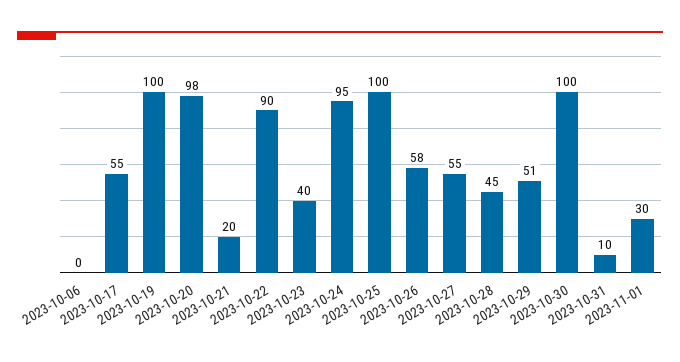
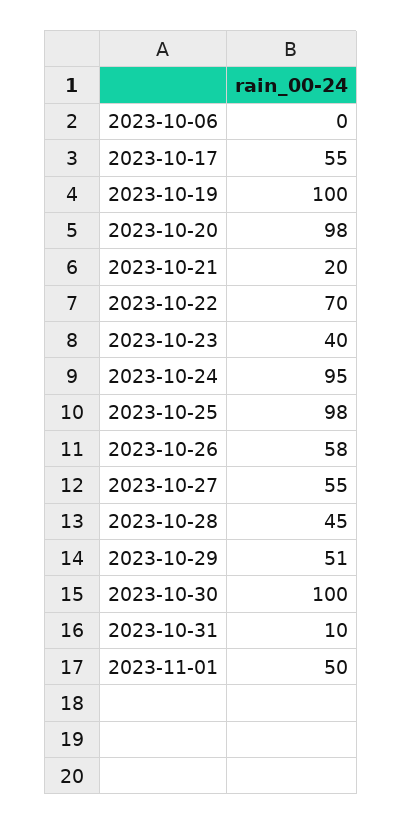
  {
    "2023-10-06": 0,
    "2023-10-17": 55,
    "2023-10-19": 100,
    "2023-10-20": 98,
    "2023-10-21": 20,
-   "2023-10-22": 90,
+   "2023-10-22": 70,
    "2023-10-23": 40,
    "2023-10-24": 95,
-   "2023-10-25": 100,
+   "2023-10-25": 98,
    "2023-10-26": 58,
    "2023-10-27": 55,
    "2023-10-28": 45,
    "2023-10-29": 51,
    "2023-10-30": 100,
    "2023-10-31": 10,
-   "2023-11-01": 30
+   "2023-11-01": 50
  }

